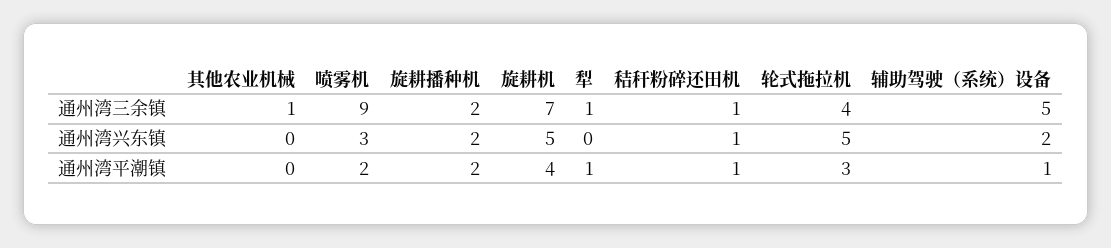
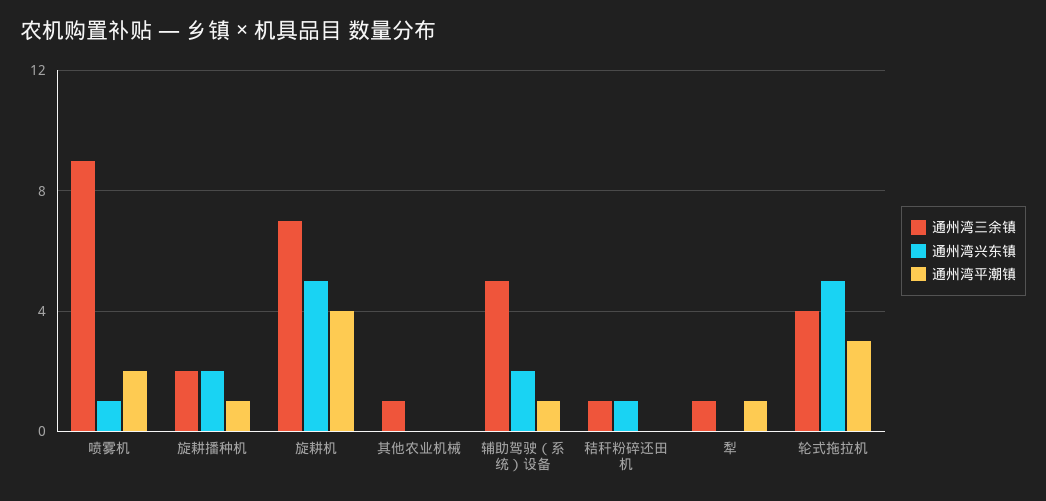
  {
    "通州湾三余镇": {
      "其他农业机械": 1,
      "喷雾机": 9,
      "旋耕播种机": 2,
      "旋耕机": 7,
      "犁": 1,
      "秸秆粉碎还田机": 1,
      "轮式拖拉机": 4,
      "辅助驾驶（系统）设备": 5
    },
    "通州湾兴东镇": {
      "其他农业机械": 0,
-     "喷雾机": 3,
+     "喷雾机": 1,
      "旋耕播种机": 2,
      "旋耕机": 5,
      "犁": 0,
      "秸秆粉碎还田机": 1,
      "轮式拖拉机": 5,
      "辅助驾驶（系统）设备": 2
    },
    "通州湾平潮镇": {
      "其他农业机械": 0,
      "喷雾机": 2,
-     "旋耕播种机": 2,
+     "旋耕播种机": 1,
      "旋耕机": 4,
      "犁": 1,
-     "秸秆粉碎还田机": 1,
+     "秸秆粉碎还田机": 0,
      "轮式拖拉机": 3,
      "辅助驾驶（系统）设备": 1
    }
  }

